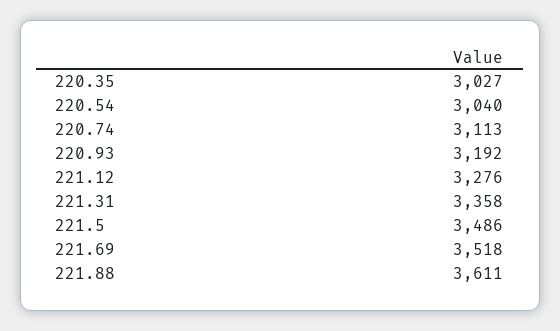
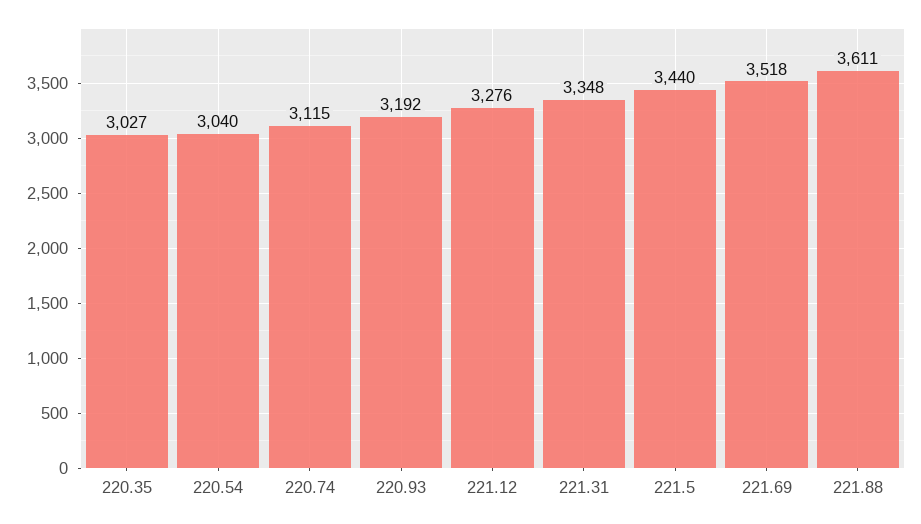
  {
    "220.35": 3027,
    "220.54": 3040,
-   "220.74": 3113,
+   "220.74": 3115,
    "220.93": 3192,
    "221.12": 3276,
-   "221.31": 3358,
+   "221.31": 3348,
-   "221.5": 3486,
+   "221.5": 3440,
    "221.69": 3518,
    "221.88": 3611
  }

